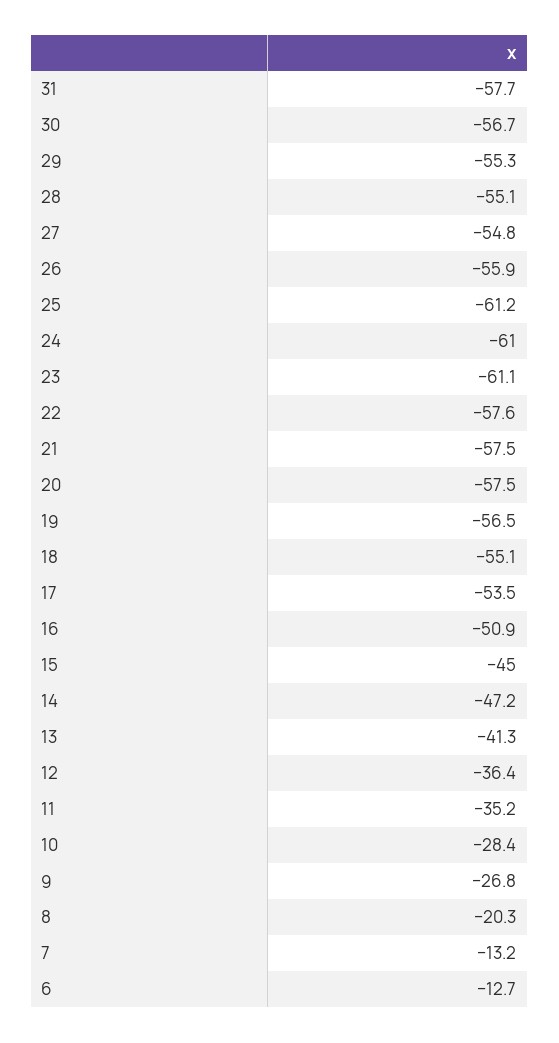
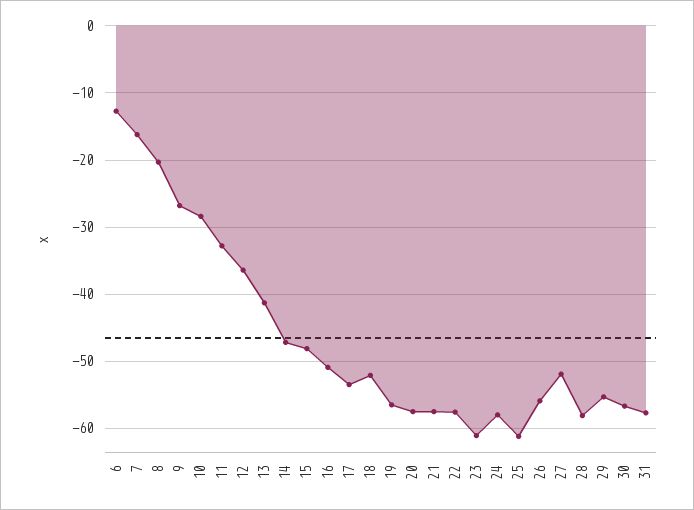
  {
    "31": -57.7,
    "30": -56.7,
    "29": -55.3,
-   "28": -55.1,
+   "28": -58,
-   "27": -54.8,
+   "27": -52,
    "26": -55.9,
    "25": -61.2,
-   "24": -61,
+   "24": -58,
    "23": -61.1,
    "22": -57.6,
    "21": -57.5,
    "20": -57.5,
    "19": -56.5,
-   "18": -55.1,
+   "18": -52,
    "17": -53.5,
    "16": -50.9,
-   "15": -45,
+   "15": -48,
    "14": -47.2,
    "13": -41.3,
    "12": -36.4,
-   "11": -35.2,
+   "11": -33,
    "10": -28.4,
    "9": -26.8,
    "8": -20.3,
-   "7": -13.2,
+   "7": -16,
    "6": -12.7
  }

